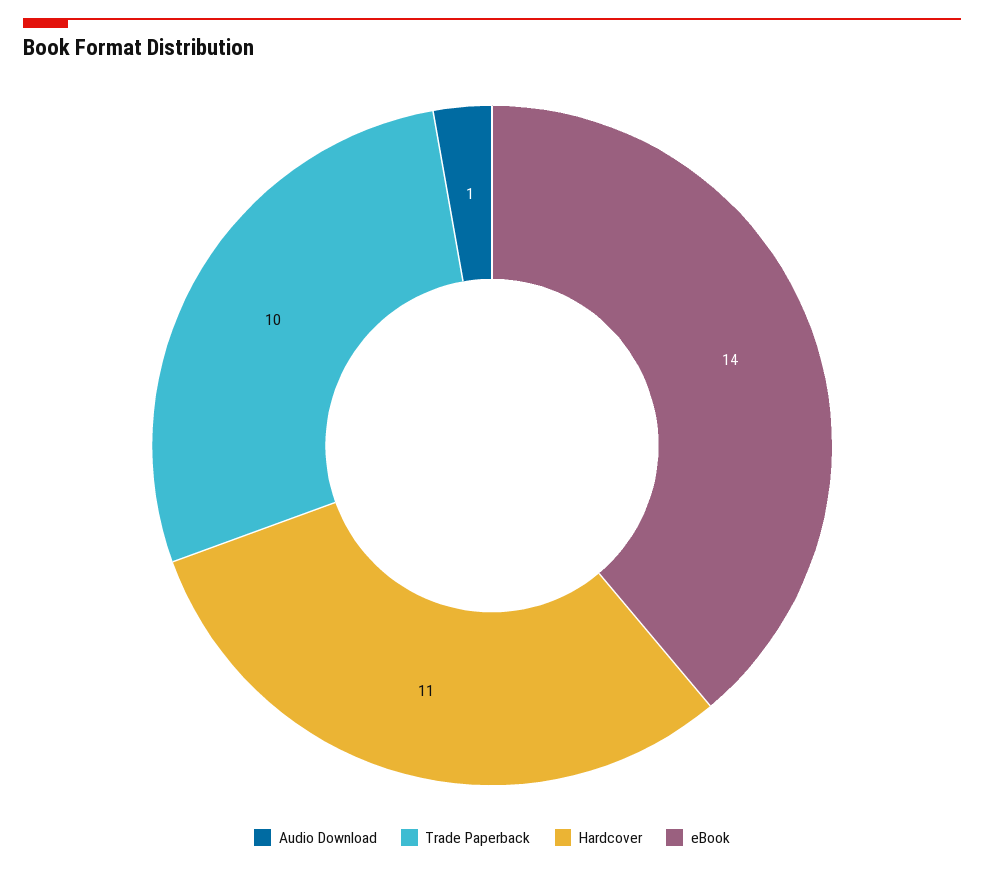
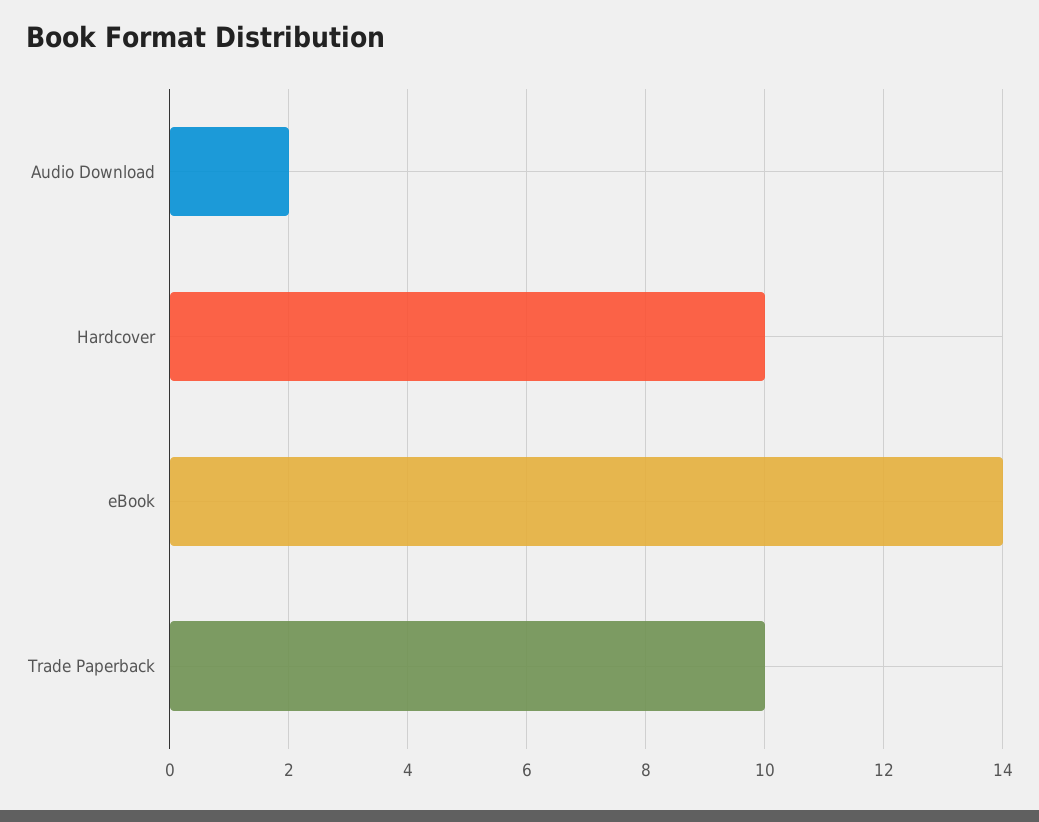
  {
-   "Audio Download": 1,
+   "Audio Download": 2,
    "Trade Paperback": 10,
-   "Hardcover": 11,
+   "Hardcover": 10,
    "eBook": 14
  }

